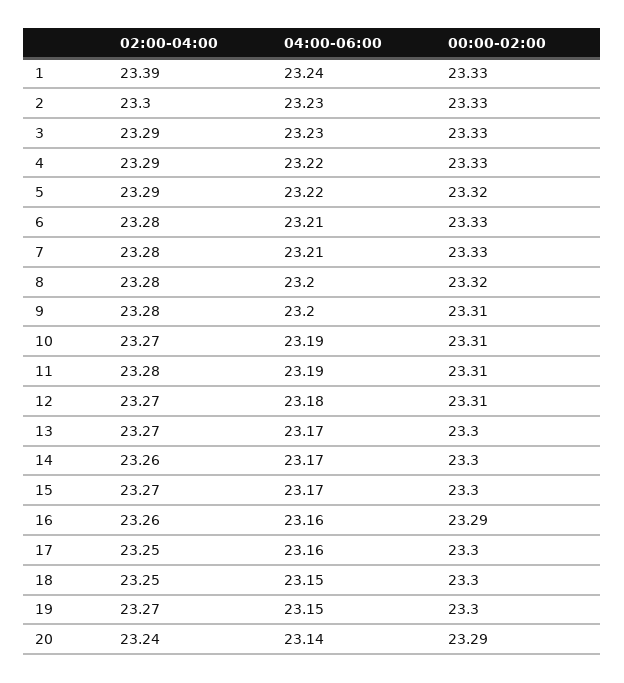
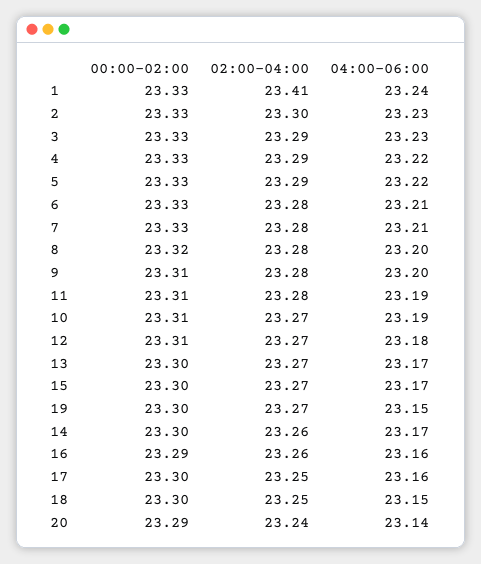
  {
    "02:00-04:00": {
-     "1": 23.39,
+     "1": 23.41,
      "2": 23.3,
      "3": 23.29,
      "4": 23.29,
      "5": 23.29,
      "6": 23.28,
      "7": 23.28,
      "8": 23.28,
      "9": 23.28,
      "10": 23.27,
      "11": 23.28,
      "12": 23.27,
      "13": 23.27,
      "14": 23.26,
      "15": 23.27,
      "16": 23.26,
      "17": 23.25,
      "18": 23.25,
      "19": 23.27,
      "20": 23.24
    },
    "04:00-06:00": {
      "1": 23.24,
      "2": 23.23,
      "3": 23.23,
      "4": 23.22,
      "5": 23.22,
      "6": 23.21,
      "7": 23.21,
      "8": 23.2,
      "9": 23.2,
      "10": 23.19,
      "11": 23.19,
      "12": 23.18,
      "13": 23.17,
      "14": 23.17,
      "15": 23.17,
      "16": 23.16,
      "17": 23.16,
      "18": 23.15,
      "19": 23.15,
      "20": 23.14
    },
    "00:00-02:00": {
      "1": 23.33,
      "2": 23.33,
      "3": 23.33,
      "4": 23.33,
-     "5": 23.32,
+     "5": 23.33,
      "6": 23.33,
      "7": 23.33,
      "8": 23.32,
      "9": 23.31,
      "10": 23.31,
      "11": 23.31,
      "12": 23.31,
      "13": 23.3,
      "14": 23.3,
      "15": 23.3,
      "16": 23.29,
      "17": 23.3,
      "18": 23.3,
      "19": 23.3,
      "20": 23.29
    }
  }

